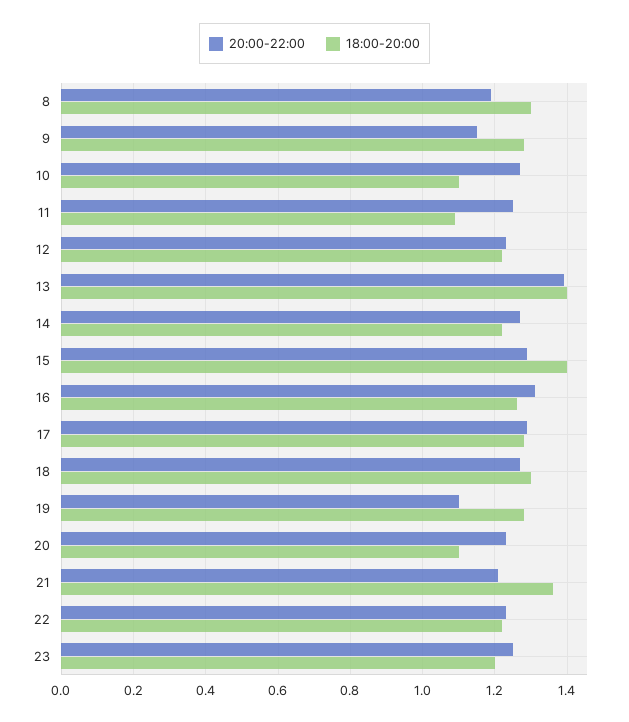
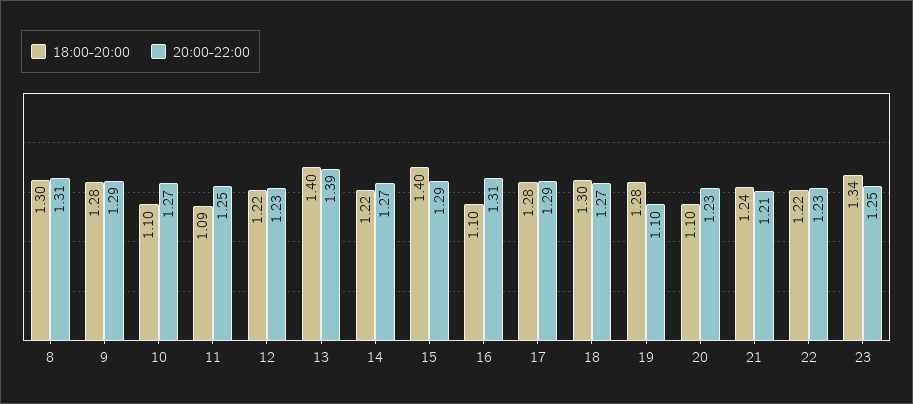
  {
    "20:00-22:00": {
-     "8": 1.2,
+     "8": 1.31,
-     "9": 1.15,
+     "9": 1.29,
      "10": 1.27,
      "11": 1.25,
      "12": 1.23,
      "13": 1.39,
      "14": 1.27,
      "15": 1.29,
      "16": 1.31,
      "17": 1.29,
      "18": 1.27,
      "19": 1.1,
      "20": 1.23,
      "21": 1.21,
      "22": 1.23,
      "23": 1.25
    },
    "18:00-20:00": {
      "8": 1.3,
      "9": 1.28,
      "10": 1.1,
      "11": 1.09,
      "12": 1.22,
      "13": 1.4,
      "14": 1.22,
      "15": 1.4,
-     "16": 1.25,
+     "16": 1.1,
      "17": 1.28,
      "18": 1.3,
      "19": 1.28,
      "20": 1.1,
-     "21": 1.35,
+     "21": 1.24,
      "22": 1.22,
-     "23": 1.2
+     "23": 1.34
    }
  }

